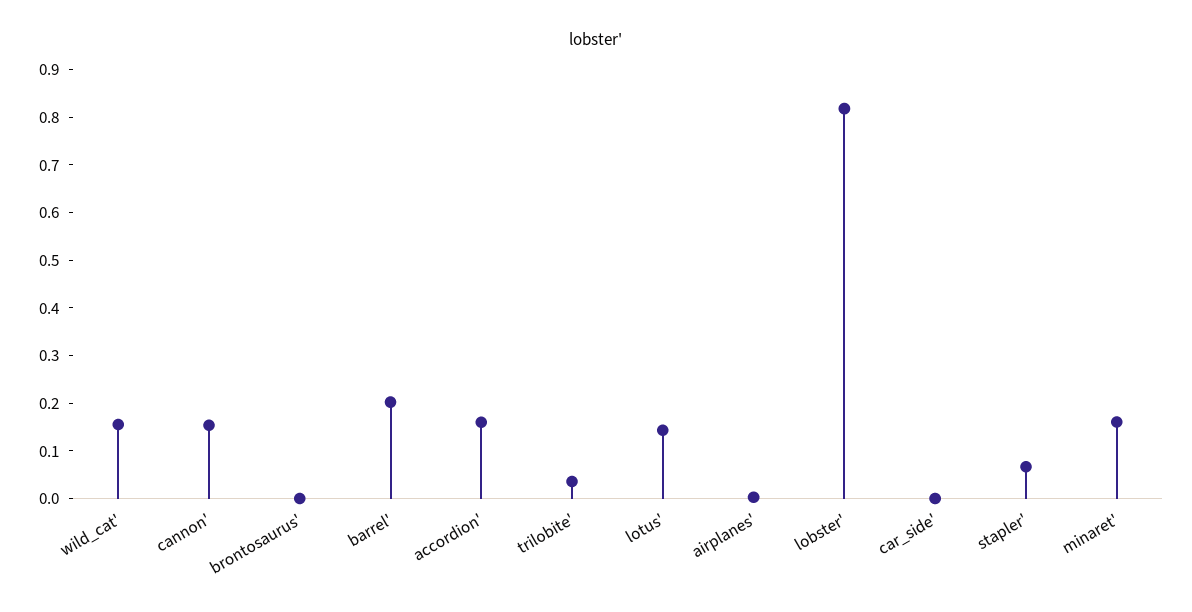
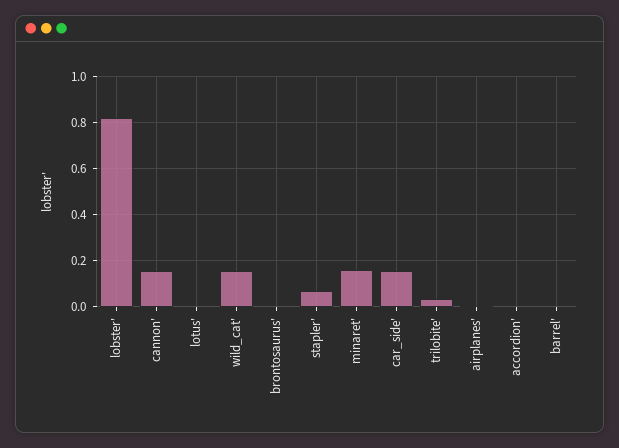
  {
    "wild_cat'": 0.16,
    "cannon'": 0.16,
    "brontosaurus'": 0,
-   "barrel'": 0.2,
+   "barrel'": 0,
-   "accordion'": 0.16,
+   "accordion'": 0,
    "trilobite'": 0.04,
-   "lotus'": 0.14,
+   "lotus'": 0,
    "airplanes'": 0,
    "lobster'": 0.82,
-   "car_side'": 0,
+   "car_side'": 0.15,
    "stapler'": 0.06,
    "minaret'": 0.16
  }

